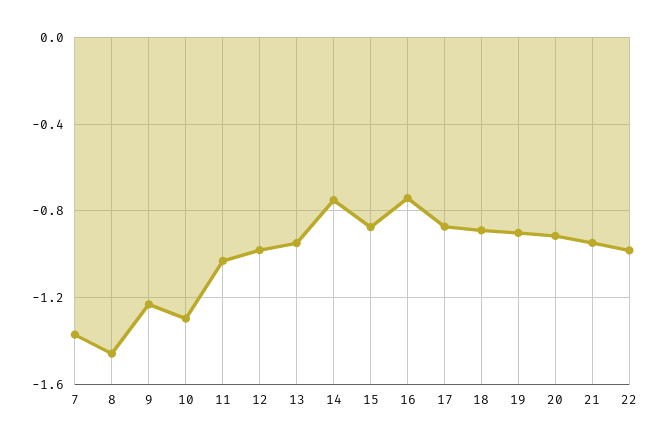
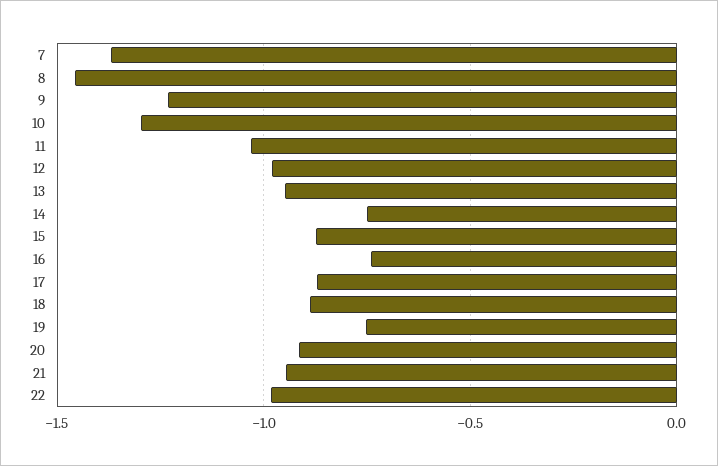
  {
    "7": -1.35,
    "8": -1.45,
    "9": -1.25,
    "10": -1.3,
    "11": -1.05,
    "12": -1,
    "13": -0.95,
    "14": -0.75,
    "15": -0.85,
    "16": -0.75,
    "17": -0.85,
    "18": -0.9,
-   "19": -0.9,
+   "19": -0.75,
    "20": -0.9,
    "21": -0.95,
    "22": -1
  }

